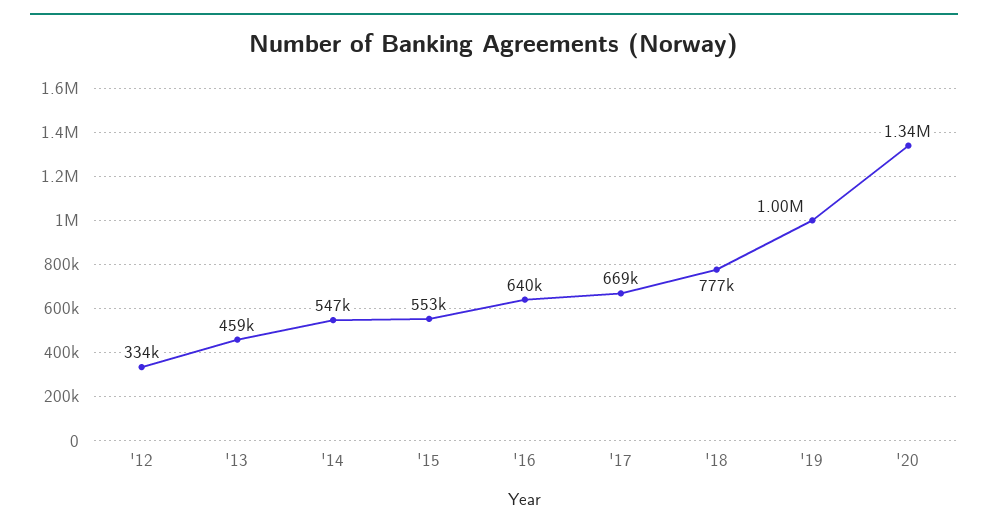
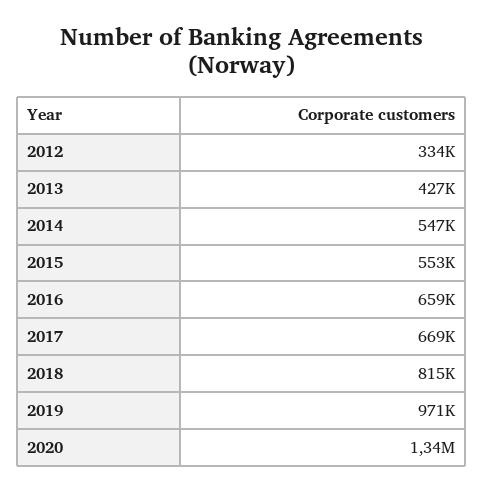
  {
    "'12": 334000,
-   "'13": 459000,
+   "'13": 427000,
    "'14": 547000,
    "'15": 553000,
-   "'16": 640000,
+   "'16": 659000,
    "'17": 669000,
-   "'18": 777000,
+   "'18": 815000,
-   "'19": 1000000,
+   "'19": 971000,
    "'20": 1340000
  }

